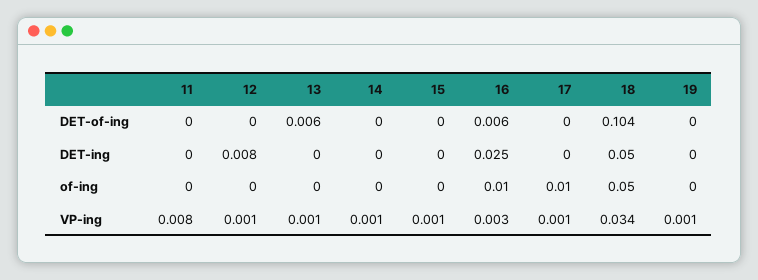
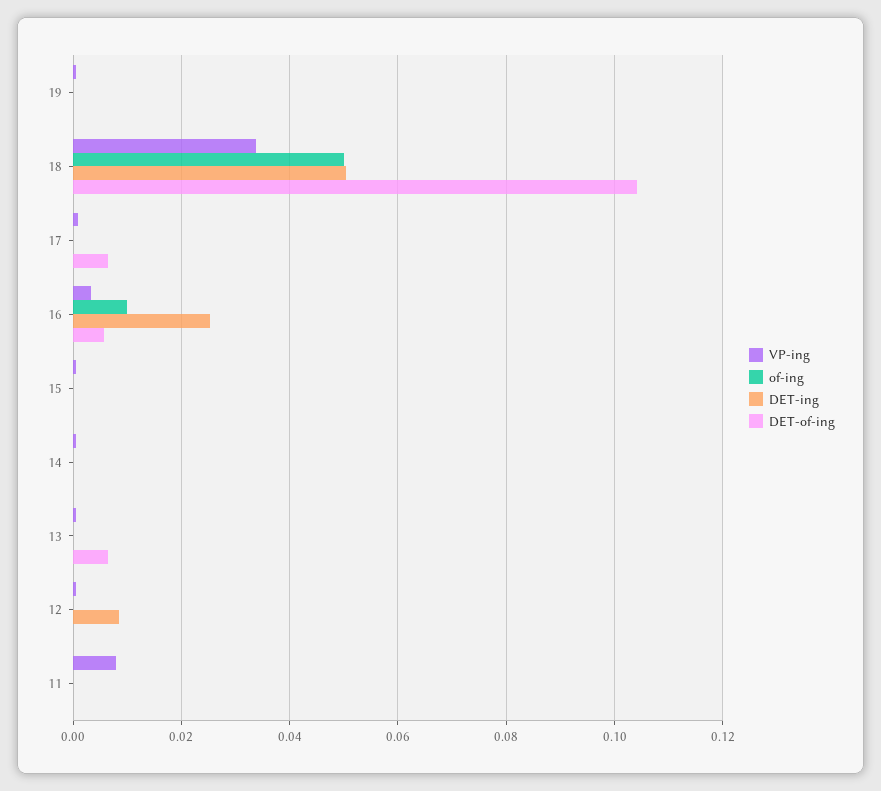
  {
    "DET-of-ing": {
      "11": 0,
      "12": 0,
      "13": 0.006,
      "14": 0,
      "15": 0,
      "16": 0.006,
-     "17": 0,
+     "17": 0.006,
      "18": 0.104,
      "19": 0
    },
    "DET-ing": {
      "11": 0,
      "12": 0.008,
      "13": 0,
      "14": 0,
      "15": 0,
      "16": 0.025,
      "17": 0,
      "18": 0.05,
      "19": 0
    },
    "of-ing": {
      "11": 0,
      "12": 0,
      "13": 0,
      "14": 0,
      "15": 0,
      "16": 0.01,
-     "17": 0.01,
+     "17": 0,
      "18": 0.05,
      "19": 0
    },
    "VP-ing": {
      "11": 0.008,
      "12": 0.001,
      "13": 0.001,
      "14": 0.001,
      "15": 0.001,
      "16": 0.003,
      "17": 0.001,
      "18": 0.034,
      "19": 0.001
    }
  }

